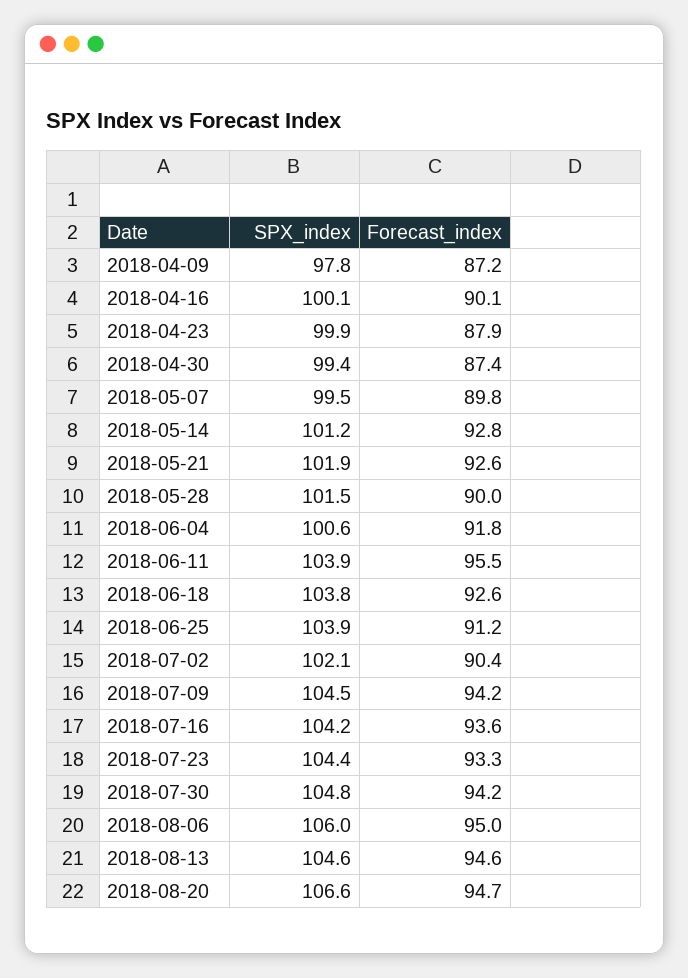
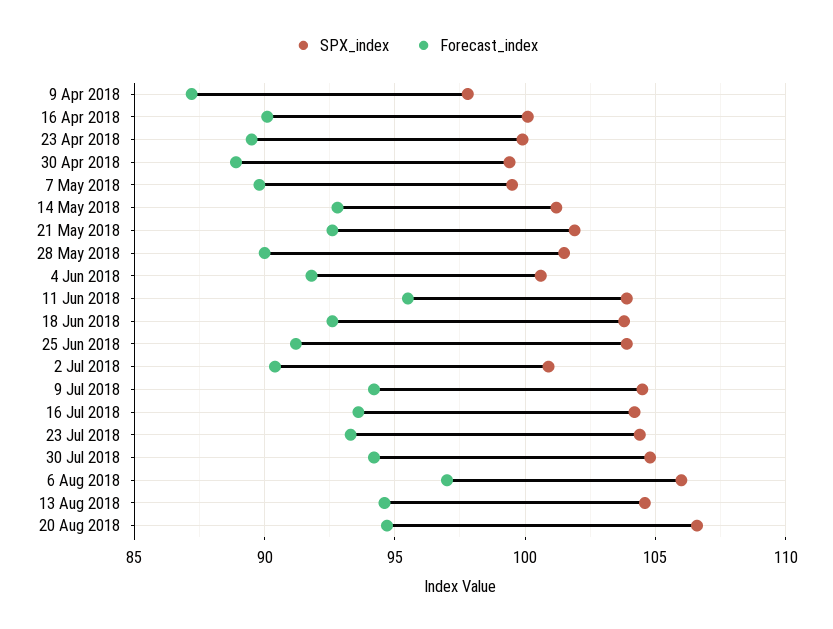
  {
    "SPX_index": {
      "2018-04-09": 97.8,
      "2018-04-16": 100.1,
      "2018-04-23": 99.9,
      "2018-04-30": 99.4,
      "2018-05-07": 99.5,
      "2018-05-14": 101.2,
      "2018-05-21": 101.9,
      "2018-05-28": 101.5,
      "2018-06-04": 100.6,
      "2018-06-11": 103.9,
      "2018-06-18": 103.8,
      "2018-06-25": 103.9,
-     "2018-07-02": 102.1,
+     "2018-07-02": 101,
      "2018-07-09": 104.5,
      "2018-07-16": 104.2,
      "2018-07-23": 104.4,
      "2018-07-30": 104.8,
      "2018-08-06": 106,
      "2018-08-13": 104.6,
      "2018-08-20": 106.6
    },
    "Forecast_index": {
      "2018-04-09": 87.2,
      "2018-04-16": 90.1,
-     "2018-04-23": 87.9,
+     "2018-04-23": 89.5,
-     "2018-04-30": 87.4,
+     "2018-04-30": 89,
      "2018-05-07": 89.8,
      "2018-05-14": 92.8,
      "2018-05-21": 92.6,
      "2018-05-28": 90,
      "2018-06-04": 91.8,
      "2018-06-11": 95.5,
      "2018-06-18": 92.6,
      "2018-06-25": 91.2,
      "2018-07-02": 90.4,
      "2018-07-09": 94.2,
      "2018-07-16": 93.6,
      "2018-07-23": 93.3,
      "2018-07-30": 94.2,
-     "2018-08-06": 95,
+     "2018-08-06": 97,
      "2018-08-13": 94.6,
      "2018-08-20": 94.7
    }
  }

